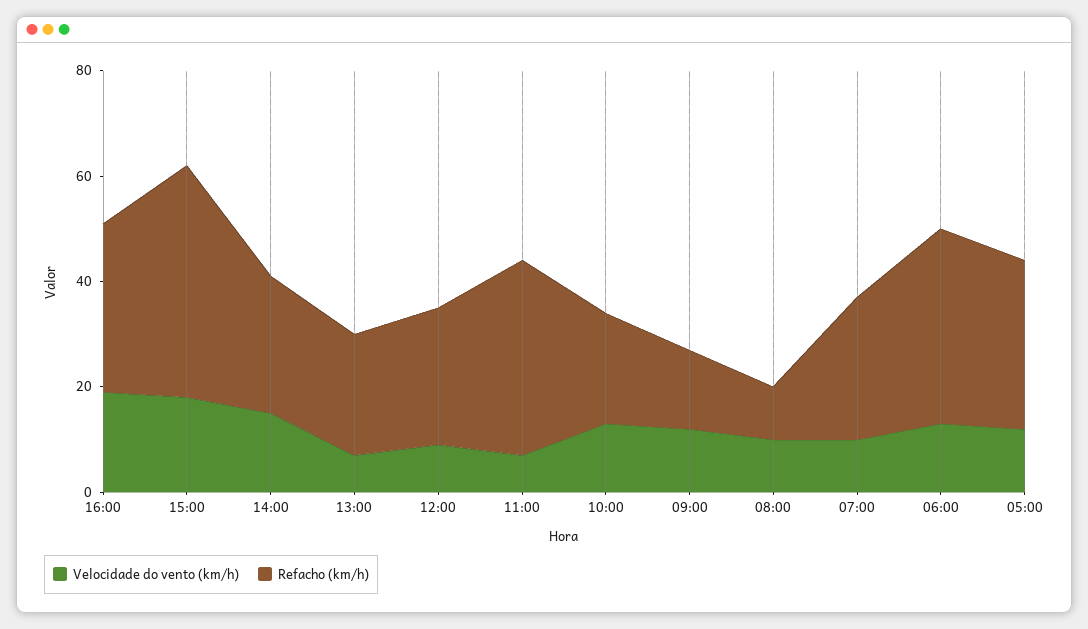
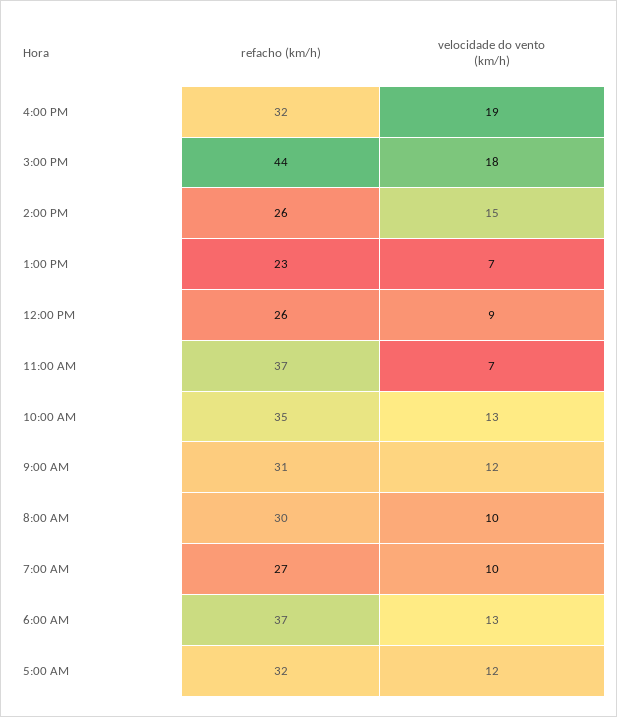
  {
    "Velocidade do vento (km/h)": {
      "16:00": 19,
      "15:00": 18,
      "14:00": 15,
      "13:00": 7,
      "12:00": 9,
      "11:00": 7,
      "10:00": 13,
      "09:00": 12,
      "08:00": 10,
      "07:00": 10,
      "06:00": 13,
      "05:00": 12
    },
    "Refacho (km/h)": {
      "16:00": 32,
      "15:00": 44,
      "14:00": 26,
      "13:00": 23,
      "12:00": 26,
      "11:00": 37,
-     "10:00": 20,
+     "10:00": 35,
-     "09:00": 15,
+     "09:00": 31,
-     "08:00": 10,
+     "08:00": 30,
      "07:00": 27,
      "06:00": 37,
      "05:00": 32
    }
  }

